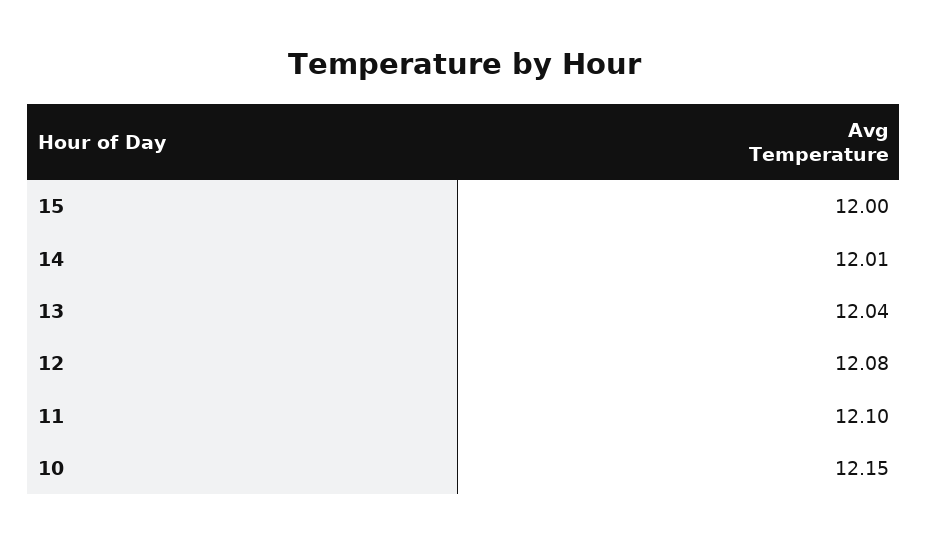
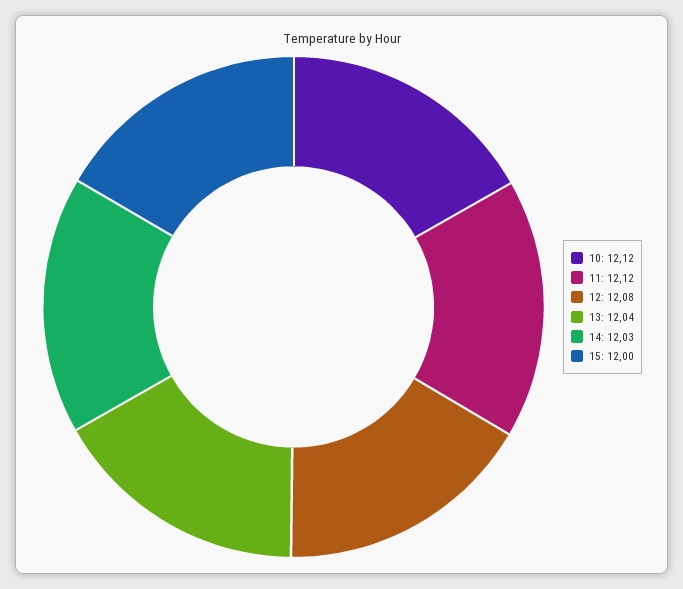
  {
    "15": 12,
-   "14": 12.01,
+   "14": 12.03,
    "13": 12.04,
    "12": 12.08,
-   "11": 12.1,
+   "11": 12.12,
-   "10": 12.15
+   "10": 12.12
  }

